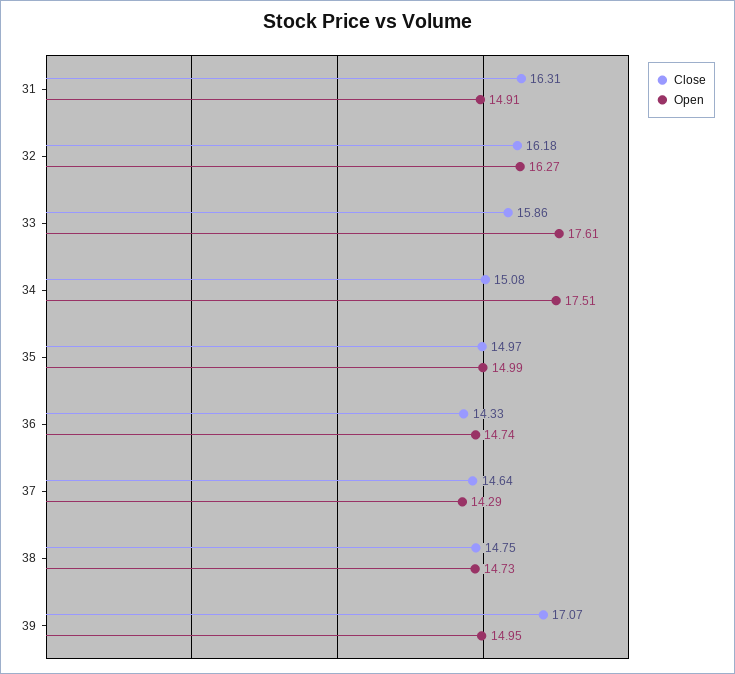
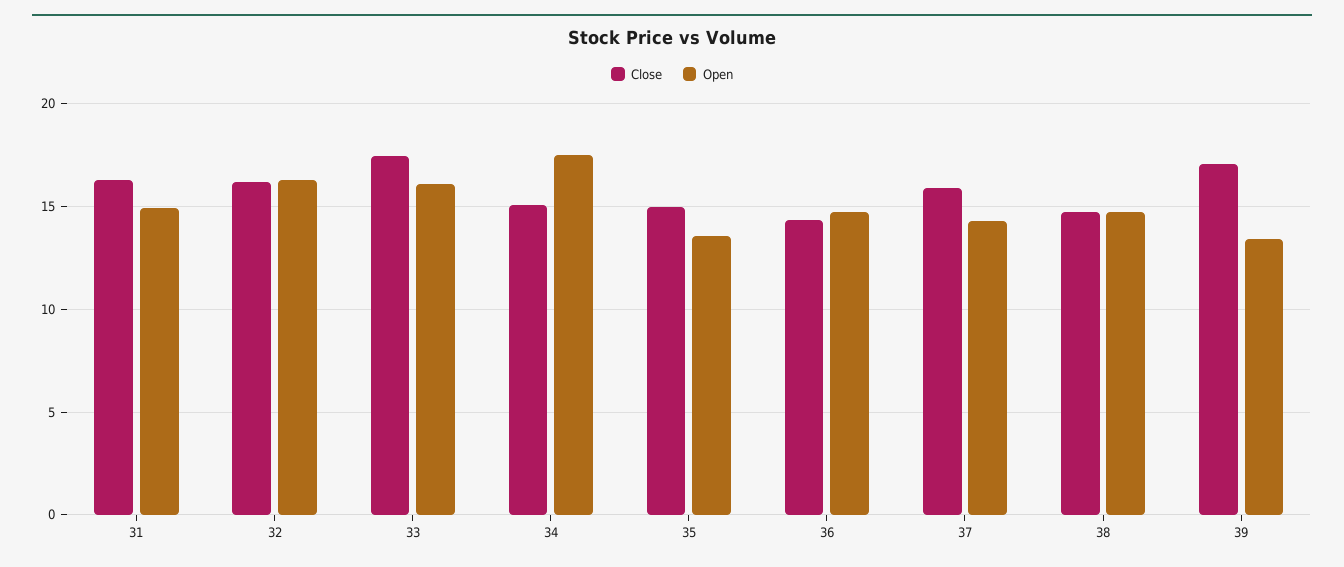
  {
    "Close": {
      "31": 16.31,
      "32": 16.18,
-     "33": 15.86,
+     "33": 17.5,
      "34": 15.08,
      "35": 14.97,
      "36": 14.33,
-     "37": 14.64,
+     "37": 16,
      "38": 14.75,
      "39": 17.07
    },
    "Open": {
      "31": 14.91,
      "32": 16.27,
-     "33": 17.61,
+     "33": 16,
      "34": 17.51,
-     "35": 14.99,
+     "35": 13.5,
      "36": 14.74,
      "37": 14.29,
      "38": 14.73,
-     "39": 14.95
+     "39": 13.5
    }
  }

